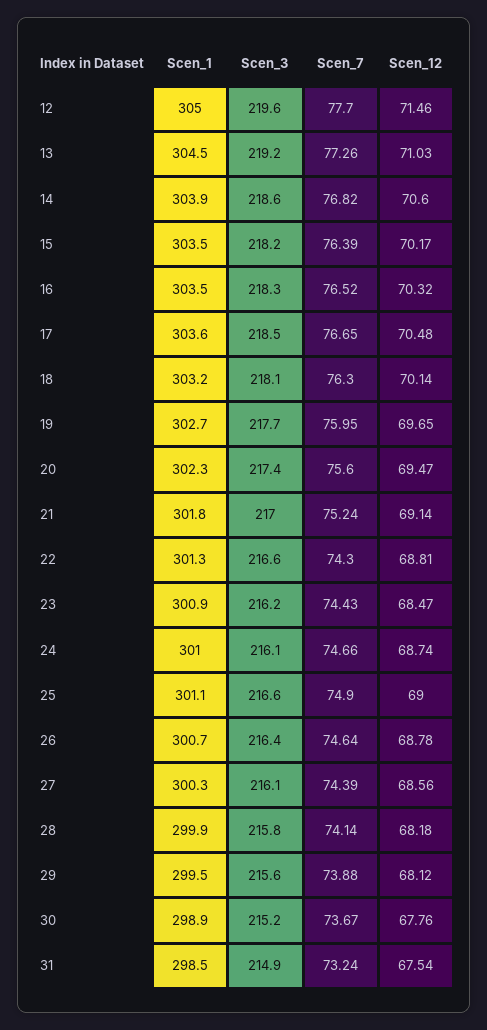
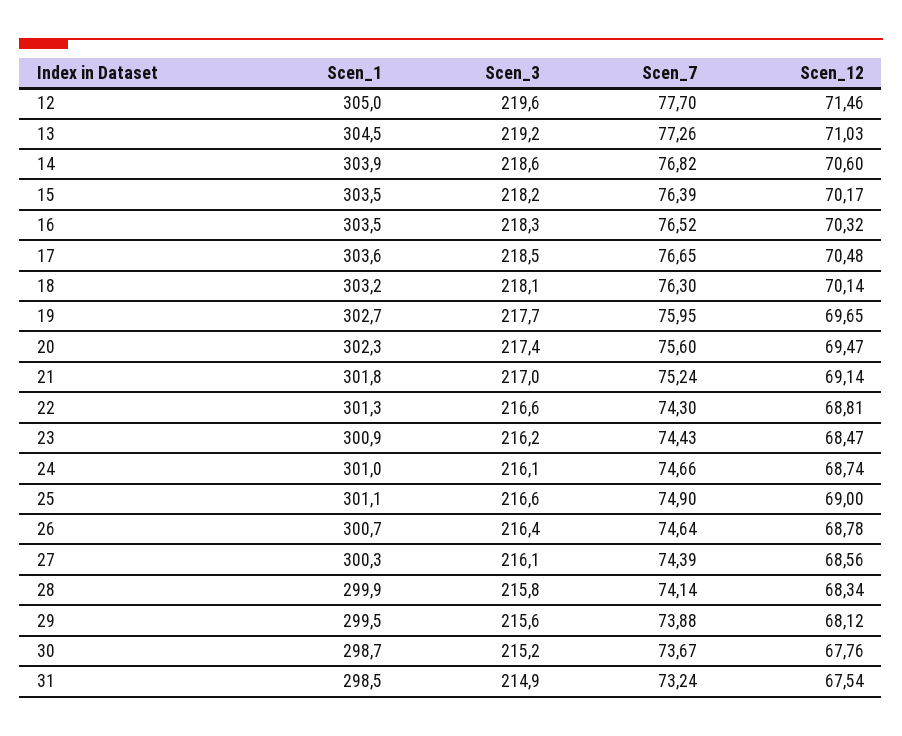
  {
    "Scen_1": {
      "12": 305,
      "13": 304.5,
      "14": 303.9,
      "15": 303.5,
      "16": 303.5,
      "17": 303.6,
      "18": 303.2,
      "19": 302.7,
      "20": 302.3,
      "21": 301.8,
      "22": 301.3,
      "23": 300.9,
      "24": 301,
      "25": 301.1,
      "26": 300.7,
      "27": 300.3,
      "28": 299.9,
      "29": 299.5,
-     "30": 298.9,
+     "30": 298.7,
      "31": 298.5
    },
    "Scen_3": {
      "12": 219.6,
      "13": 219.2,
      "14": 218.6,
      "15": 218.2,
      "16": 218.3,
      "17": 218.5,
      "18": 218.1,
      "19": 217.7,
      "20": 217.4,
      "21": 217,
      "22": 216.6,
      "23": 216.2,
      "24": 216.1,
      "25": 216.6,
      "26": 216.4,
      "27": 216.1,
      "28": 215.8,
      "29": 215.6,
      "30": 215.2,
      "31": 214.9
    },
    "Scen_7": {
      "12": 77.7,
      "13": 77.26,
      "14": 76.82,
      "15": 76.39,
      "16": 76.52,
      "17": 76.65,
      "18": 76.3,
      "19": 75.95,
      "20": 75.6,
      "21": 75.24,
      "22": 74.3,
      "23": 74.43,
      "24": 74.66,
      "25": 74.9,
      "26": 74.64,
      "27": 74.39,
      "28": 74.14,
      "29": 73.88,
      "30": 73.67,
      "31": 73.24
    },
    "Scen_12": {
      "12": 71.46,
      "13": 71.03,
      "14": 70.6,
      "15": 70.17,
      "16": 70.32,
      "17": 70.48,
      "18": 70.14,
      "19": 69.65,
      "20": 69.47,
      "21": 69.14,
      "22": 68.81,
      "23": 68.47,
      "24": 68.74,
      "25": 69,
      "26": 68.78,
      "27": 68.56,
-     "28": 68.18,
+     "28": 68.34,
      "29": 68.12,
      "30": 67.76,
      "31": 67.54
    }
  }

